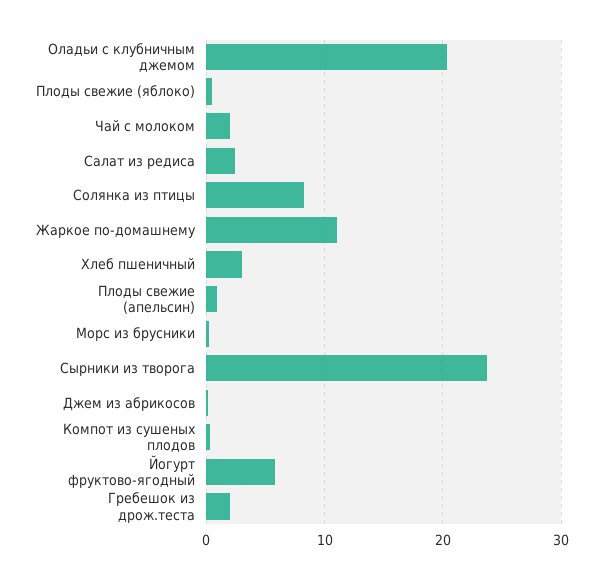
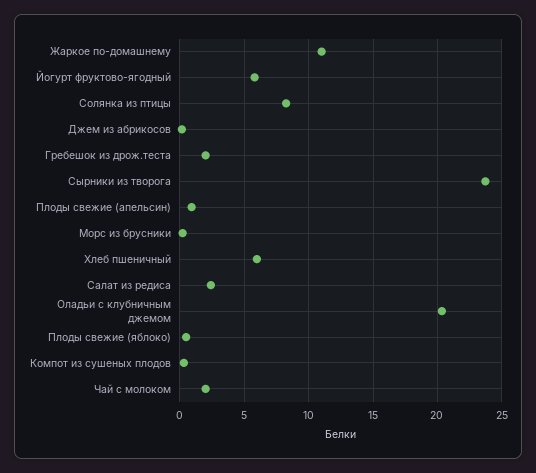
  {
    "Оладьи с клубничным джемом": 20.5,
    "Плоды свежие (яблоко)": 0.5,
    "Чай с молоком": 2,
    "Салат из редиса": 2.5,
    "Солянка из птицы": 8.5,
    "Жаркое по-домашнему": 11,
-   "Хлеб пшеничный": 3,
+   "Хлеб пшеничный": 6,
    "Плоды свежие (апельсин)": 1,
    "Морс из брусники": 0,
    "Сырники из творога": 23.5,
    "Джем из абрикосов": 0,
    "Компот из сушеных плодов": 0.5,
    "Йогурт фруктово-ягодный": 6,
    "Гребешок из дрож.теста": 2
  }

